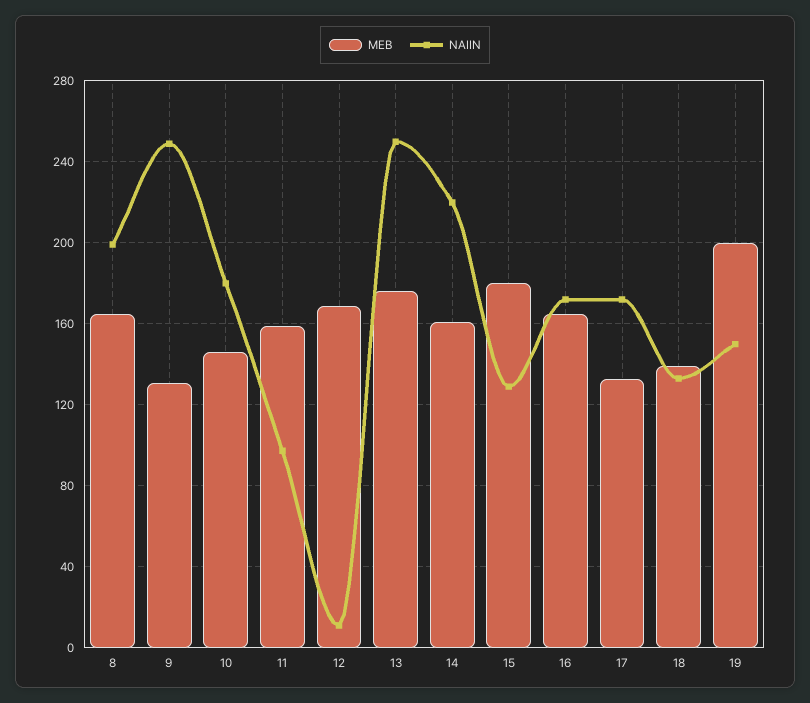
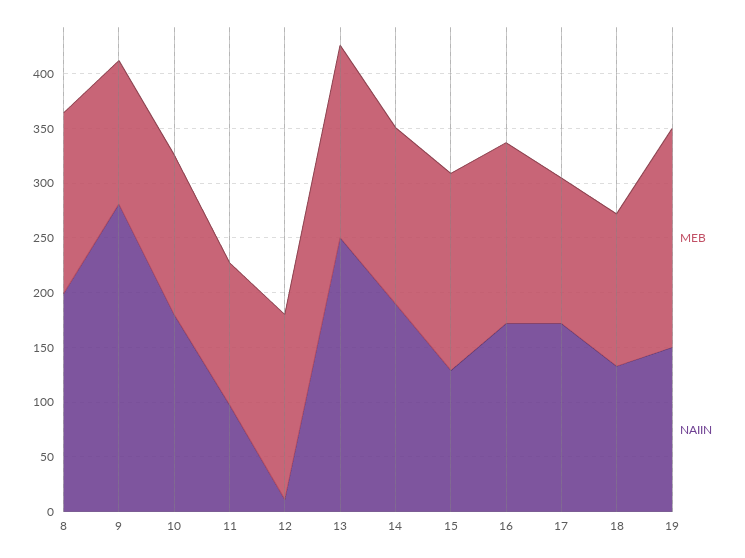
  {
    "MEB": {
      "8": 165,
      "9": 130,
      "10": 145,
-     "11": 160,
+     "11": 130,
      "12": 170,
      "13": 175,
      "14": 160,
      "15": 180,
      "16": 165,
      "17": 135,
      "18": 140,
      "19": 200
    },
    "NAIIN": {
      "8": 200,
-     "9": 250,
+     "9": 280,
      "10": 180,
      "11": 95,
      "12": 10,
      "13": 250,
-     "14": 220,
+     "14": 190,
      "15": 130,
      "16": 170,
      "17": 170,
      "18": 135,
      "19": 150
    }
  }

